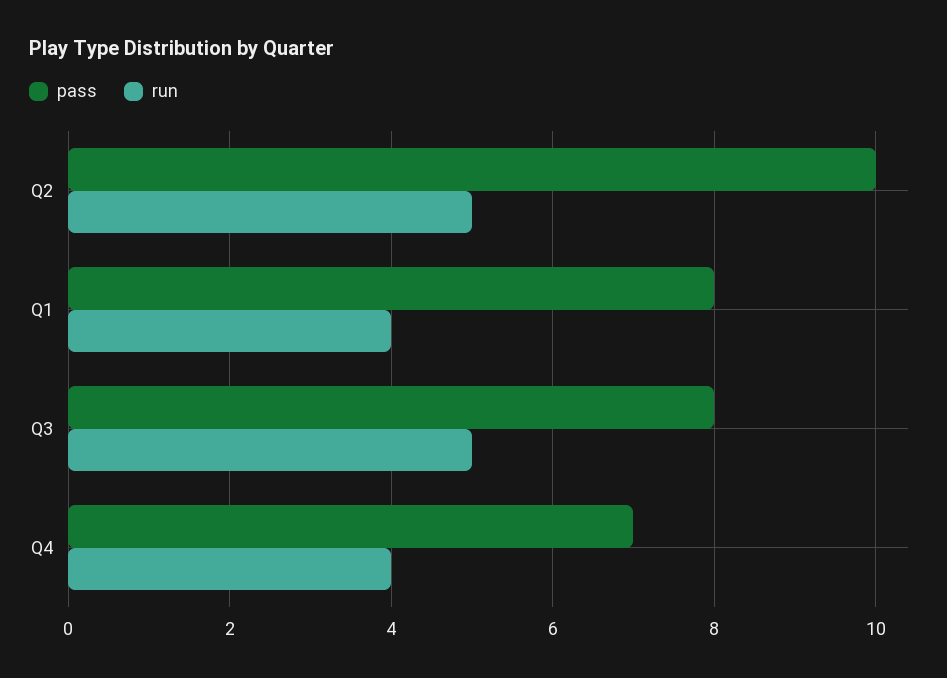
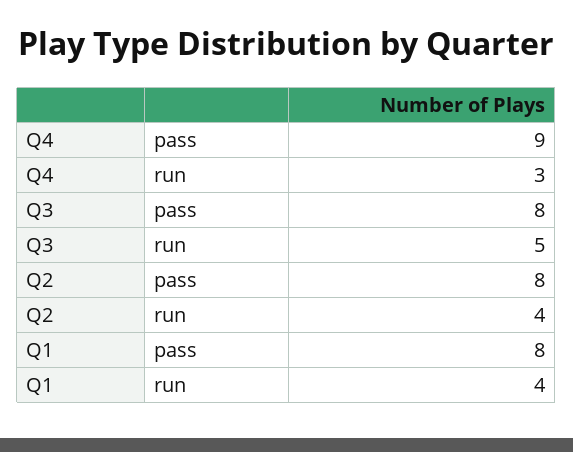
  {
    "pass": {
-     "Q2": 10,
+     "Q2": 8,
      "Q1": 8,
      "Q3": 8,
-     "Q4": 7
+     "Q4": 9
    },
    "run": {
-     "Q2": 5,
+     "Q2": 4,
      "Q1": 4,
      "Q3": 5,
-     "Q4": 4
+     "Q4": 3
    }
  }

